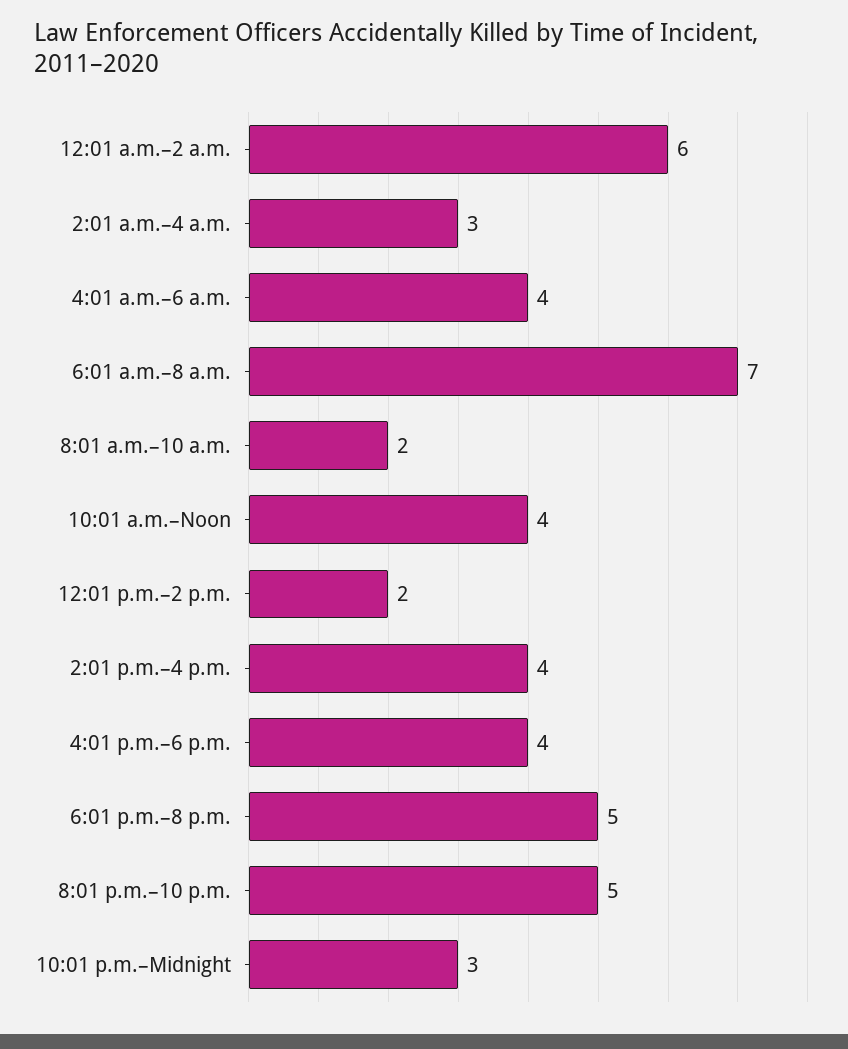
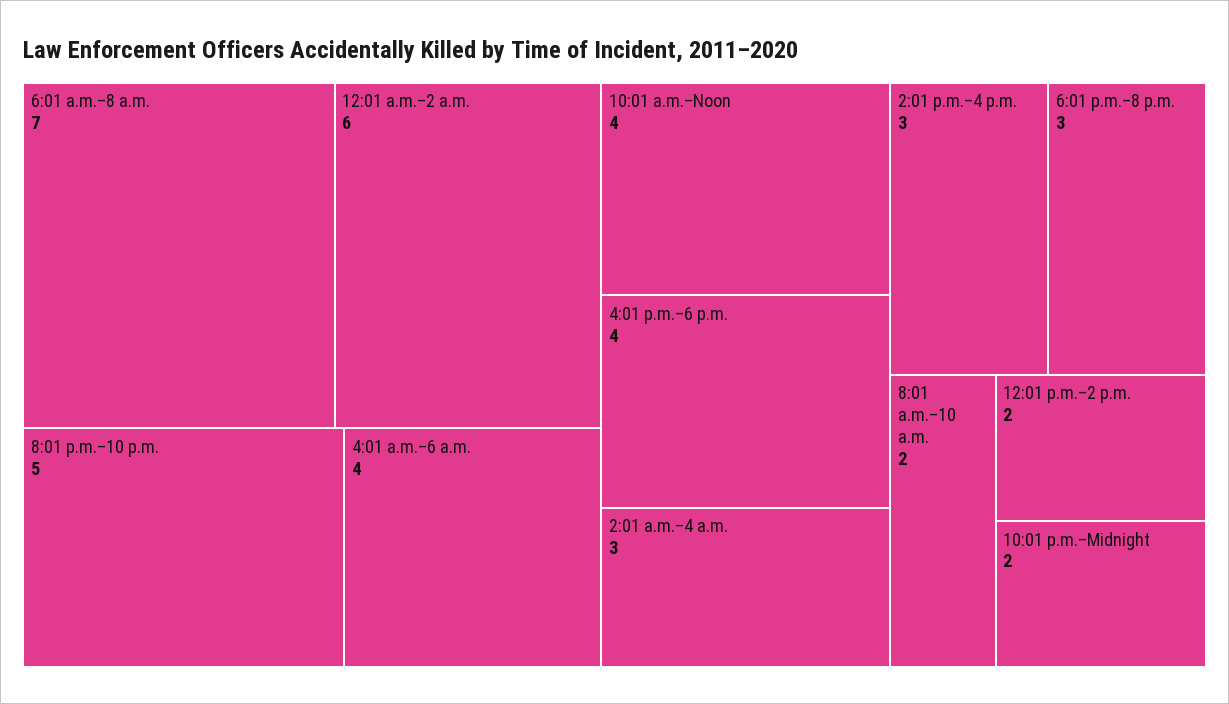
  {
    "12:01 a.m.–2 a.m.": 6,
    "2:01 a.m.–4 a.m.": 3,
    "4:01 a.m.–6 a.m.": 4,
    "6:01 a.m.–8 a.m.": 7,
    "8:01 a.m.–10 a.m.": 2,
    "10:01 a.m.–Noon": 4,
    "12:01 p.m.–2 p.m.": 2,
-   "2:01 p.m.–4 p.m.": 4,
+   "2:01 p.m.–4 p.m.": 3,
    "4:01 p.m.–6 p.m.": 4,
-   "6:01 p.m.–8 p.m.": 5,
+   "6:01 p.m.–8 p.m.": 3,
    "8:01 p.m.–10 p.m.": 5,
-   "10:01 p.m.–Midnight": 3
+   "10:01 p.m.–Midnight": 2
  }

